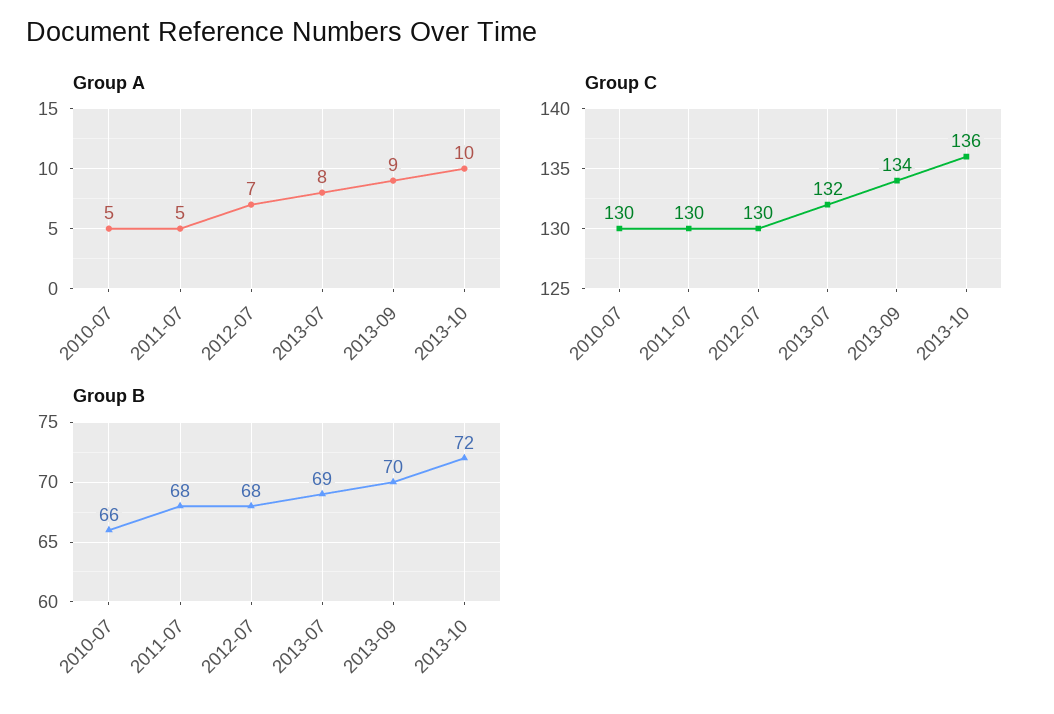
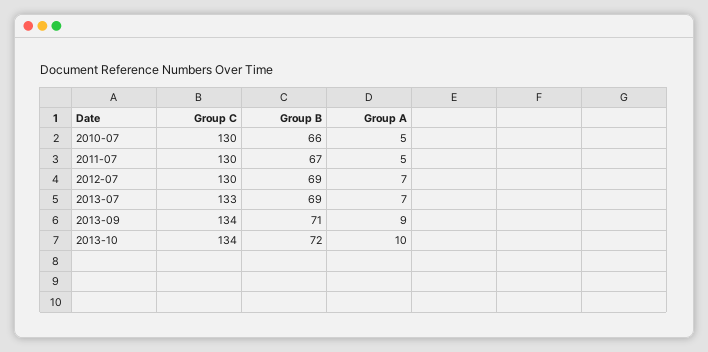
  {
    "Group A": {
      "2010-07": 5,
      "2011-07": 5,
      "2012-07": 7,
-     "2013-07": 8,
+     "2013-07": 7,
      "2013-09": 9,
      "2013-10": 10
    },
    "Group C": {
      "2010-07": 130,
      "2011-07": 130,
      "2012-07": 130,
-     "2013-07": 132,
+     "2013-07": 133,
      "2013-09": 134,
-     "2013-10": 136
+     "2013-10": 134
    },
    "Group B": {
      "2010-07": 66,
-     "2011-07": 68,
+     "2011-07": 67,
-     "2012-07": 68,
+     "2012-07": 69,
      "2013-07": 69,
-     "2013-09": 70,
+     "2013-09": 71,
      "2013-10": 72
    }
  }

